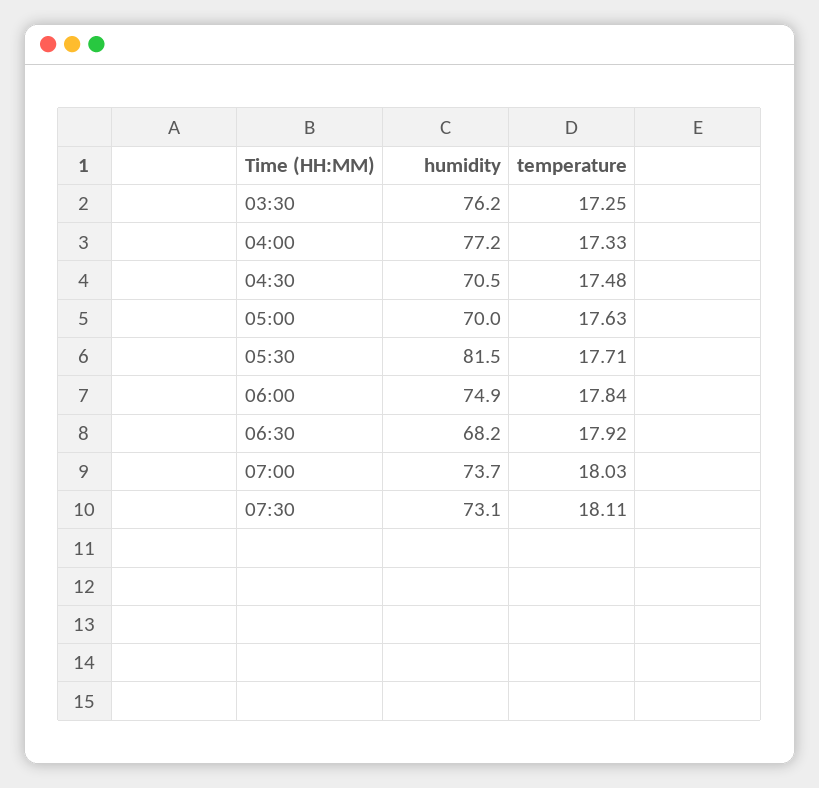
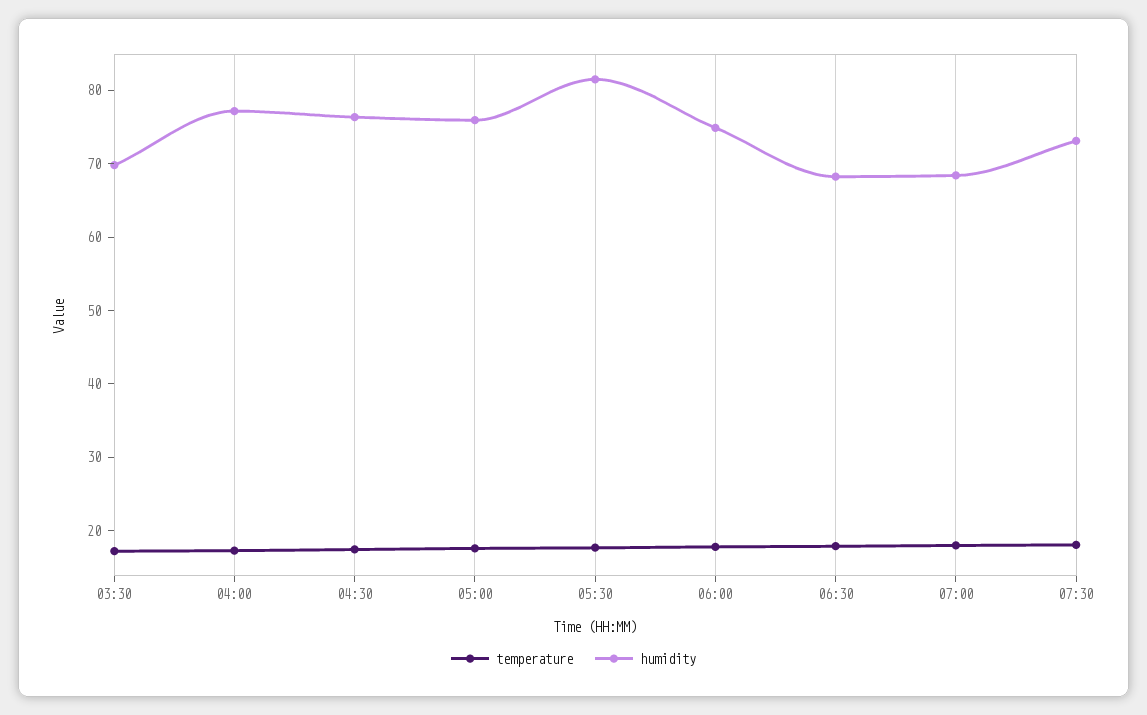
  {
    "humidity": {
-     "03:30": 76.2,
+     "03:30": 70,
      "04:00": 77.2,
-     "04:30": 70.5,
+     "04:30": 76,
-     "05:00": 70,
+     "05:00": 76,
      "05:30": 81.5,
      "06:00": 74.9,
      "06:30": 68.2,
-     "07:00": 73.7,
+     "07:00": 68,
      "07:30": 73.1
    },
    "temperature": {
      "03:30": 17.25,
      "04:00": 17.33,
      "04:30": 17.48,
      "05:00": 17.63,
      "05:30": 17.71,
      "06:00": 17.84,
      "06:30": 17.92,
      "07:00": 18.03,
      "07:30": 18.11
    }
  }

